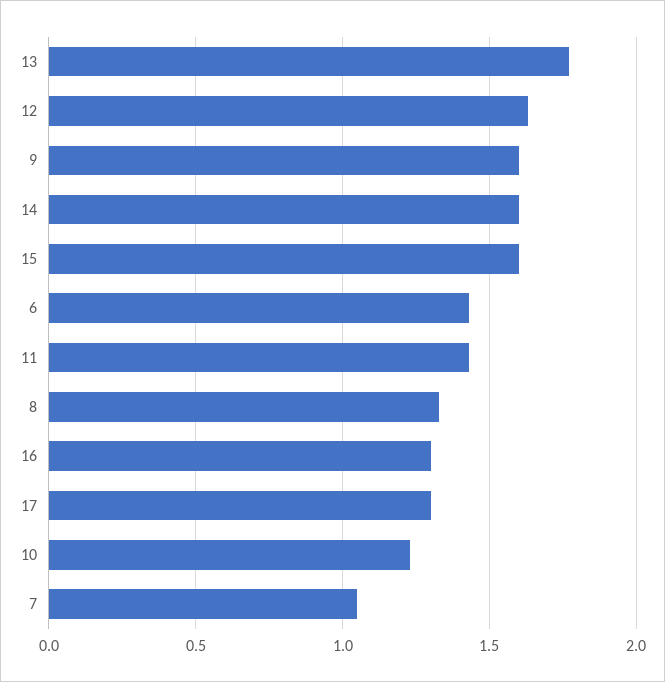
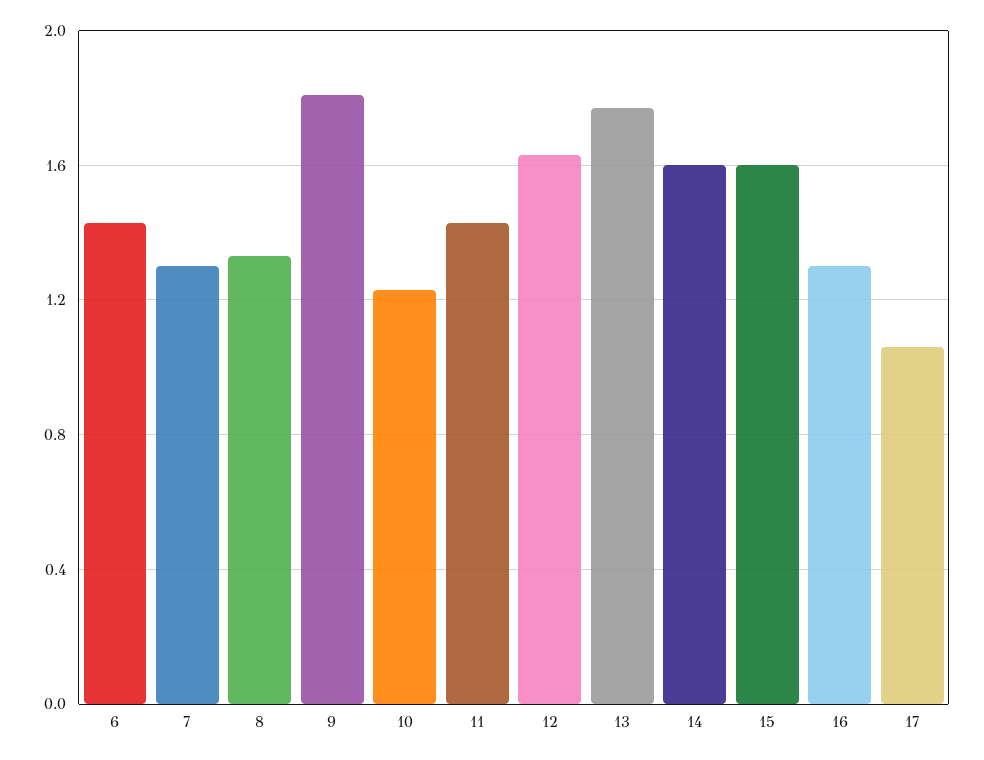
  {
    "13": 1.75,
    "12": 1.65,
-   "9": 1.6,
+   "9": 1.8,
    "14": 1.6,
    "15": 1.6,
    "6": 1.45,
    "11": 1.45,
    "8": 1.35,
    "16": 1.3,
-   "17": 1.3,
+   "17": 1.05,
    "10": 1.25,
-   "7": 1.05
+   "7": 1.3
  }

